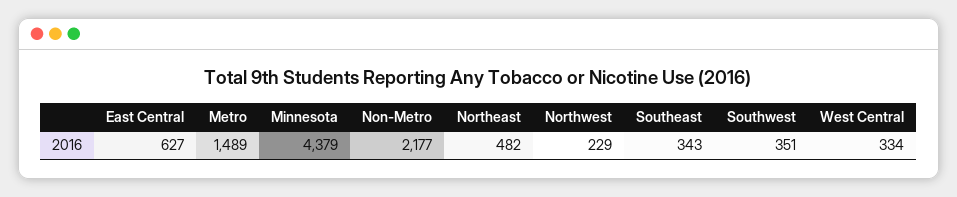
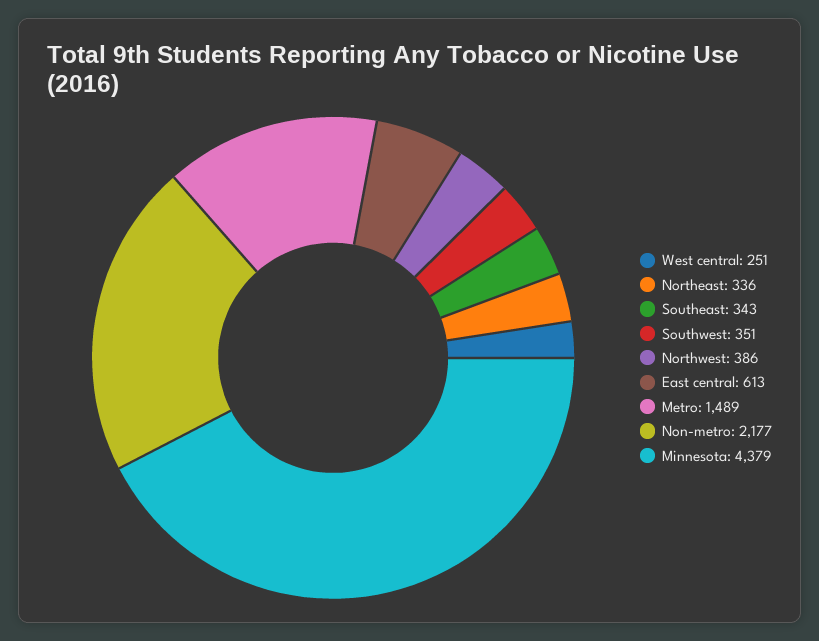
  {
-   "East Central": 627,
+   "East Central": 613,
    "Metro": 1489,
    "Minnesota": 4379,
    "Non-Metro": 2177,
-   "Northeast": 482,
+   "Northeast": 336,
-   "Northwest": 229,
+   "Northwest": 386,
    "Southeast": 343,
    "Southwest": 351,
-   "West Central": 334
+   "West Central": 251
  }

